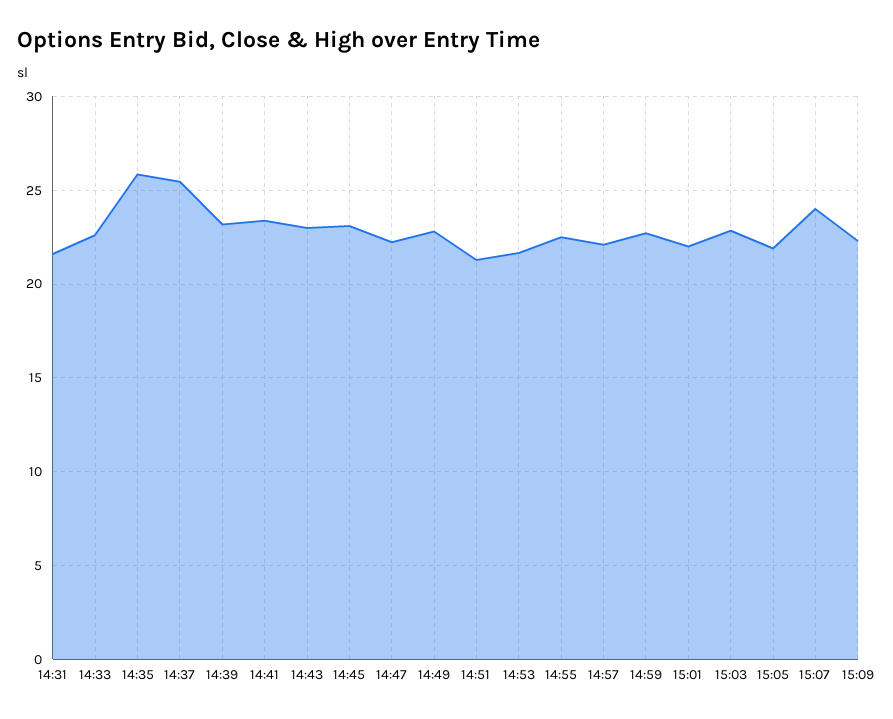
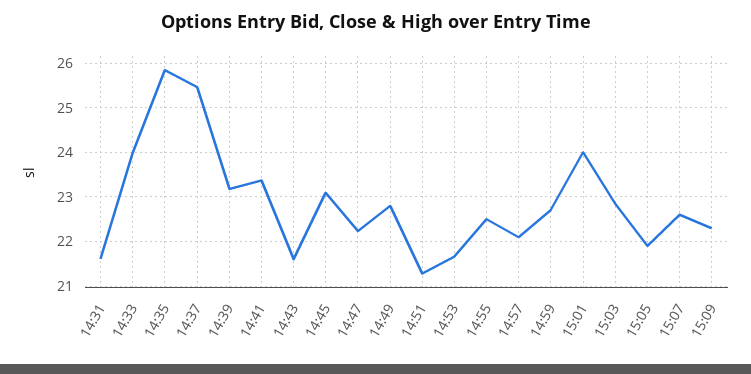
  {
    "14:31": 21.6,
-   "14:33": 22.5,
+   "14:33": 24,
    "14:35": 25.8,
    "14:37": 25.4,
    "14:39": 23.2,
    "14:41": 23.4,
-   "14:43": 23,
+   "14:43": 21.6,
    "14:45": 23,
    "14:47": 22.2,
    "14:49": 22.8,
    "14:51": 21.2,
    "14:53": 21.6,
    "14:55": 22.6,
    "14:57": 22.2,
    "14:59": 22.8,
-   "15:01": 22,
+   "15:01": 24,
    "15:03": 22.8,
    "15:05": 22,
-   "15:07": 24,
+   "15:07": 22.6,
    "15:09": 22.4
  }

